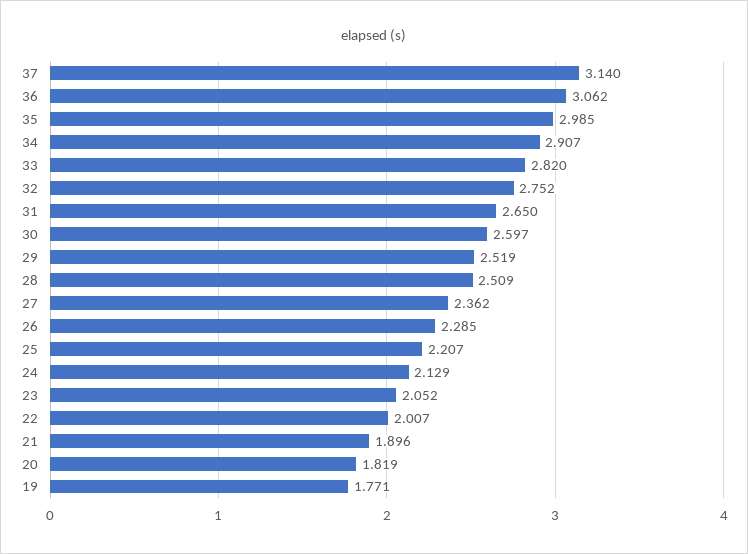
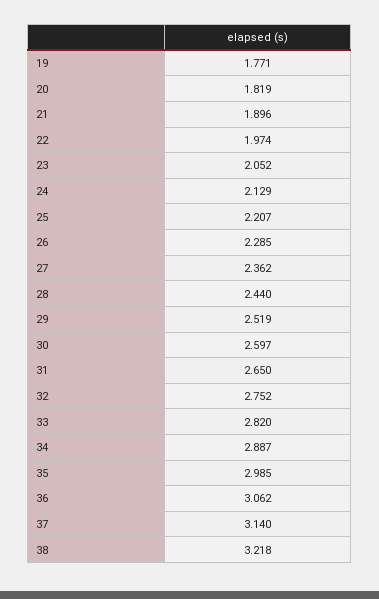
  {
    "37": 3.14,
    "36": 3.062,
    "35": 2.985,
-   "34": 2.907,
+   "34": 2.887,
    "33": 2.82,
    "32": 2.752,
    "31": 2.65,
    "30": 2.597,
    "29": 2.519,
-   "28": 2.509,
+   "28": 2.44,
    "27": 2.362,
    "26": 2.285,
    "25": 2.207,
    "24": 2.129,
    "23": 2.052,
-   "22": 2.007,
+   "22": 1.974,
    "21": 1.896,
    "20": 1.819,
-   "19": 1.771
+   "19": 1.771,
+   "38": 3.218
  }

